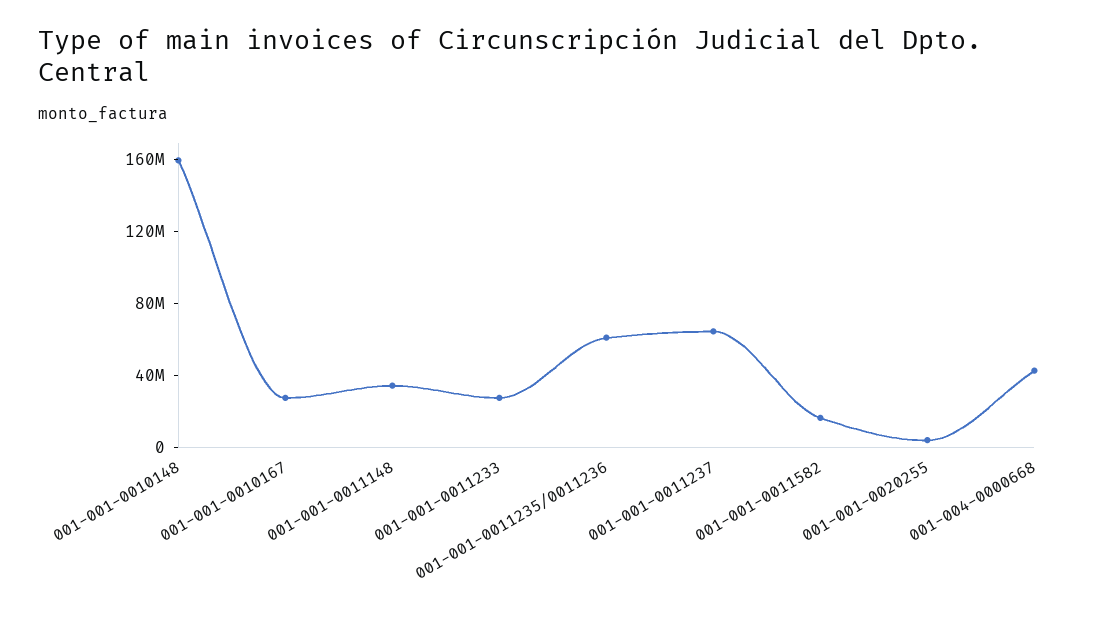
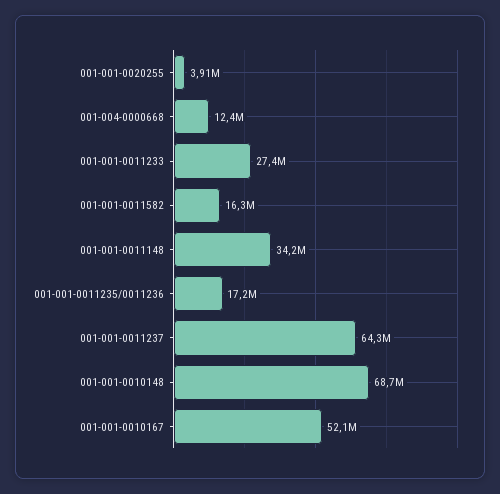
  {
-   "001-001-0010148": 160000000,
+   "001-001-0010148": 68700000,
-   "001-001-0010167": 30000000,
+   "001-001-0010167": 52100000,
    "001-001-0011148": 34200000,
    "001-001-0011233": 27400000,
-   "001-001-0011235/0011236": 60000000,
+   "001-001-0011235/0011236": 17200000,
    "001-001-0011237": 64300000,
    "001-001-0011582": 16300000,
    "001-001-0020255": 3910000,
-   "001-004-0000668": 40000000
+   "001-004-0000668": 12400000
  }

